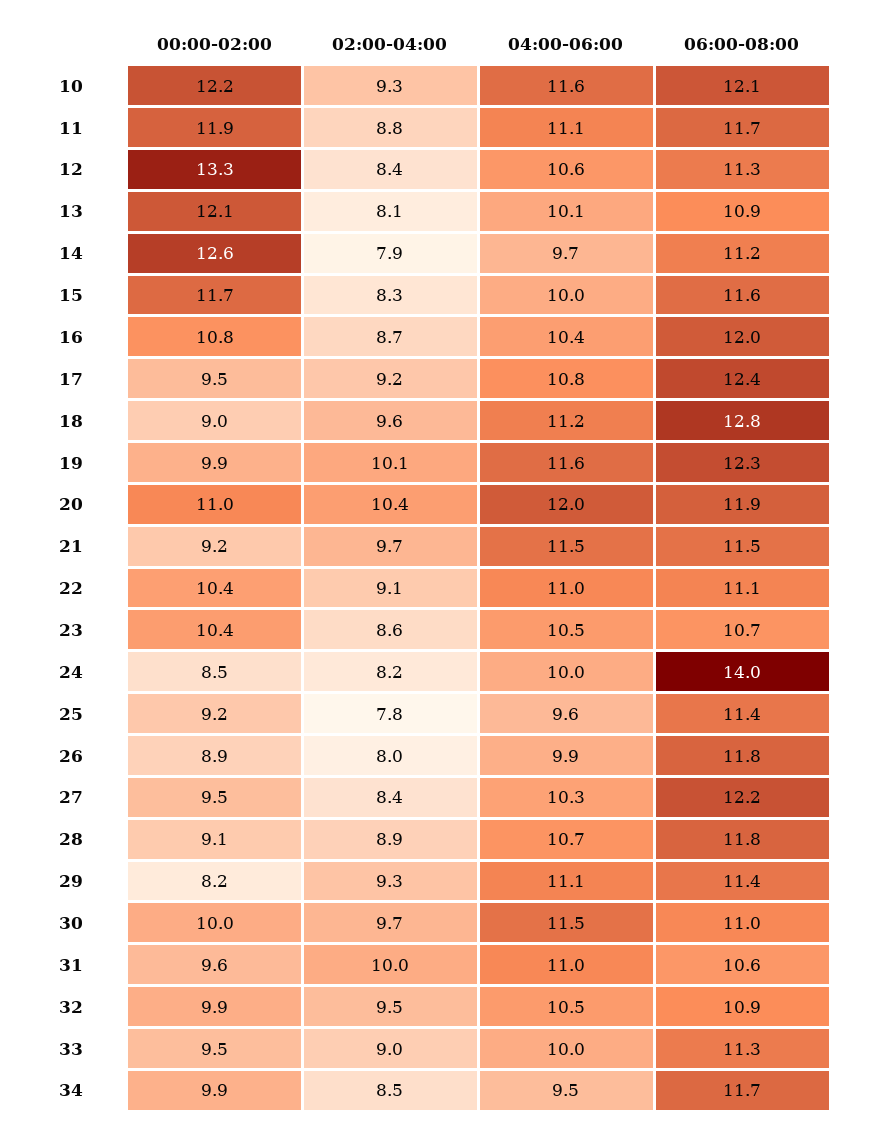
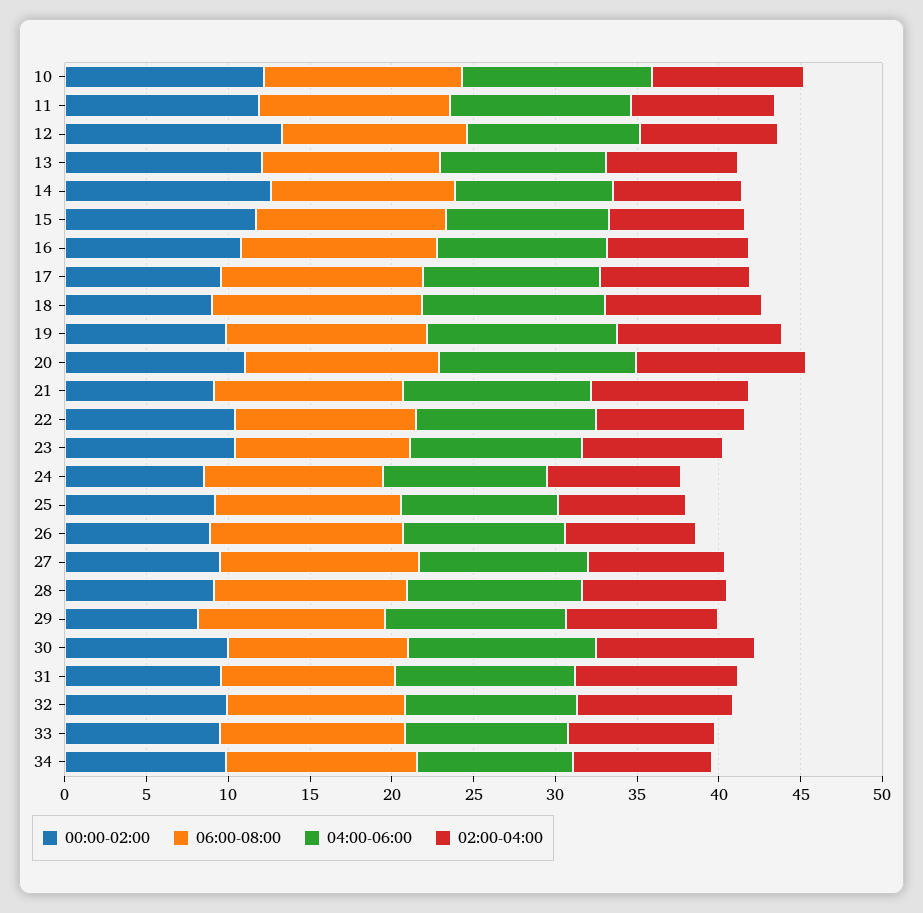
  {
    "00:00-02:00": {
      "10": 12.2,
      "11": 11.9,
      "12": 13.3,
      "13": 12.1,
      "14": 12.6,
      "15": 11.7,
      "16": 10.8,
      "17": 9.5,
      "18": 9,
      "19": 9.9,
      "20": 11,
      "21": 9.2,
      "22": 10.4,
      "23": 10.4,
      "24": 8.5,
      "25": 9.2,
      "26": 8.9,
      "27": 9.5,
      "28": 9.1,
      "29": 8.2,
      "30": 10,
      "31": 9.6,
      "32": 9.9,
      "33": 9.5,
      "34": 9.9
    },
    "02:00-04:00": {
      "10": 9.3,
      "11": 8.8,
      "12": 8.4,
      "13": 8.1,
      "14": 7.9,
      "15": 8.3,
      "16": 8.7,
      "17": 9.2,
      "18": 9.6,
      "19": 10.1,
      "20": 10.4,
      "21": 9.7,
      "22": 9.1,
      "23": 8.6,
      "24": 8.2,
      "25": 7.8,
      "26": 8,
      "27": 8.4,
      "28": 8.9,
      "29": 9.3,
      "30": 9.7,
      "31": 10,
      "32": 9.5,
      "33": 9,
      "34": 8.5
    },
    "04:00-06:00": {
      "10": 11.6,
      "11": 11.1,
      "12": 10.6,
      "13": 10.1,
      "14": 9.7,
      "15": 10,
      "16": 10.4,
      "17": 10.8,
      "18": 11.2,
      "19": 11.6,
      "20": 12,
      "21": 11.5,
      "22": 11,
      "23": 10.5,
      "24": 10,
      "25": 9.6,
      "26": 9.9,
      "27": 10.3,
      "28": 10.7,
      "29": 11.1,
      "30": 11.5,
      "31": 11,
      "32": 10.5,
      "33": 10,
      "34": 9.5
    },
    "06:00-08:00": {
      "10": 12.1,
      "11": 11.7,
      "12": 11.3,
      "13": 10.9,
      "14": 11.2,
      "15": 11.6,
      "16": 12,
      "17": 12.4,
      "18": 12.8,
      "19": 12.3,
      "20": 11.9,
      "21": 11.5,
      "22": 11.1,
      "23": 10.7,
-     "24": 14,
+     "24": 11,
      "25": 11.4,
      "26": 11.8,
      "27": 12.2,
      "28": 11.8,
      "29": 11.4,
      "30": 11,
      "31": 10.6,
      "32": 10.9,
      "33": 11.3,
      "34": 11.7
    }
  }

